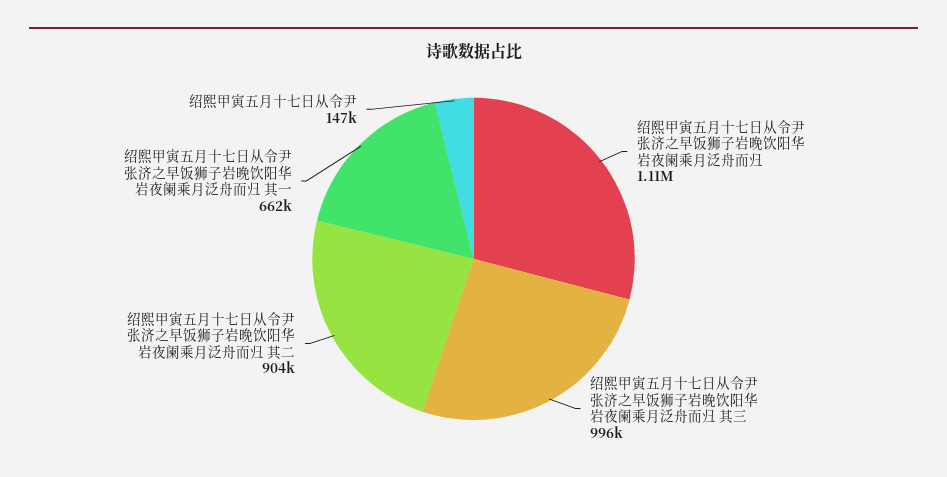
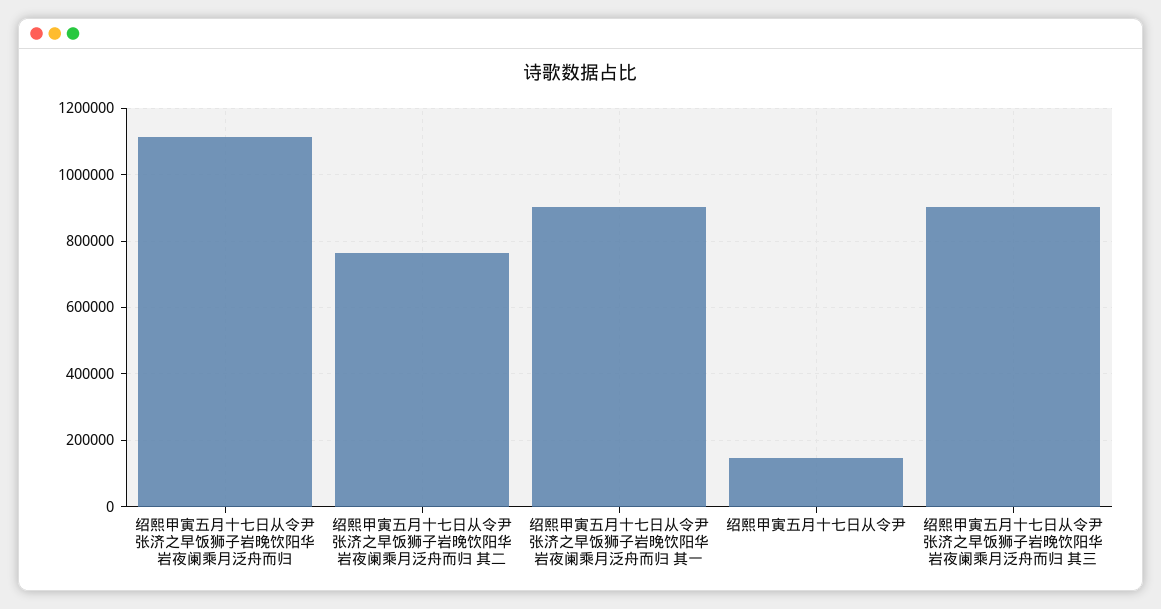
  {
    "绍熙甲寅五月十七日从令尹张济之早饭狮子岩晚饮阳华岩夜阑乘月泛舟而归": 1110000,
-   "绍熙甲寅五月十七日从令尹张济之早饭狮子岩晚饮阳华岩夜阑乘月泛舟而归 其三": 996000,
+   "绍熙甲寅五月十七日从令尹张济之早饭狮子岩晚饮阳华岩夜阑乘月泛舟而归 其三": 900000,
-   "绍熙甲寅五月十七日从令尹张济之早饭狮子岩晚饮阳华岩夜阑乘月泛舟而归 其二": 904000,
+   "绍熙甲寅五月十七日从令尹张济之早饭狮子岩晚饮阳华岩夜阑乘月泛舟而归 其二": 760000,
-   "绍熙甲寅五月十七日从令尹张济之早饭狮子岩晚饮阳华岩夜阑乘月泛舟而归 其一": 662000,
+   "绍熙甲寅五月十七日从令尹张济之早饭狮子岩晚饮阳华岩夜阑乘月泛舟而归 其一": 900000,
    "绍熙甲寅五月十七日从令尹": 147000
  }

